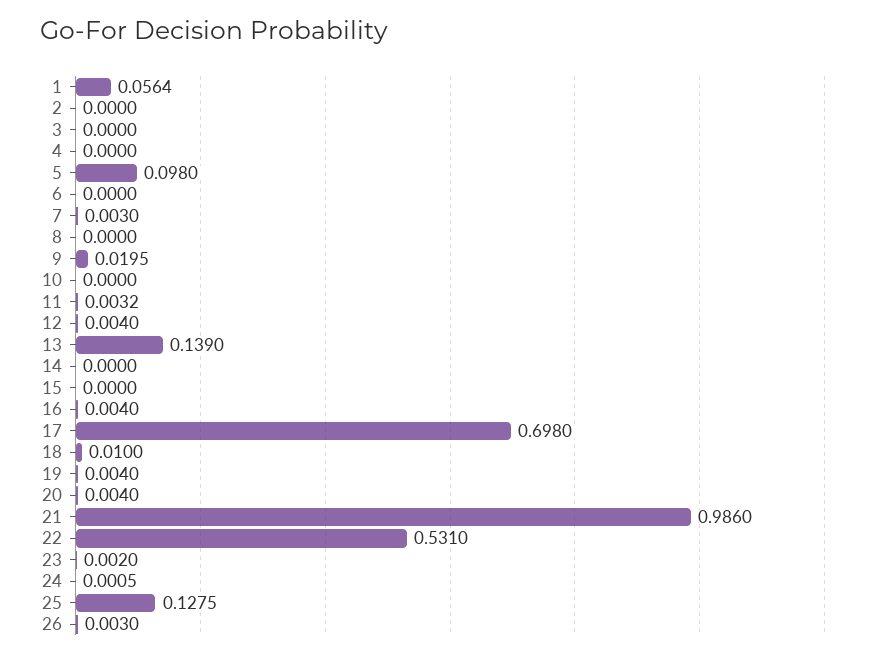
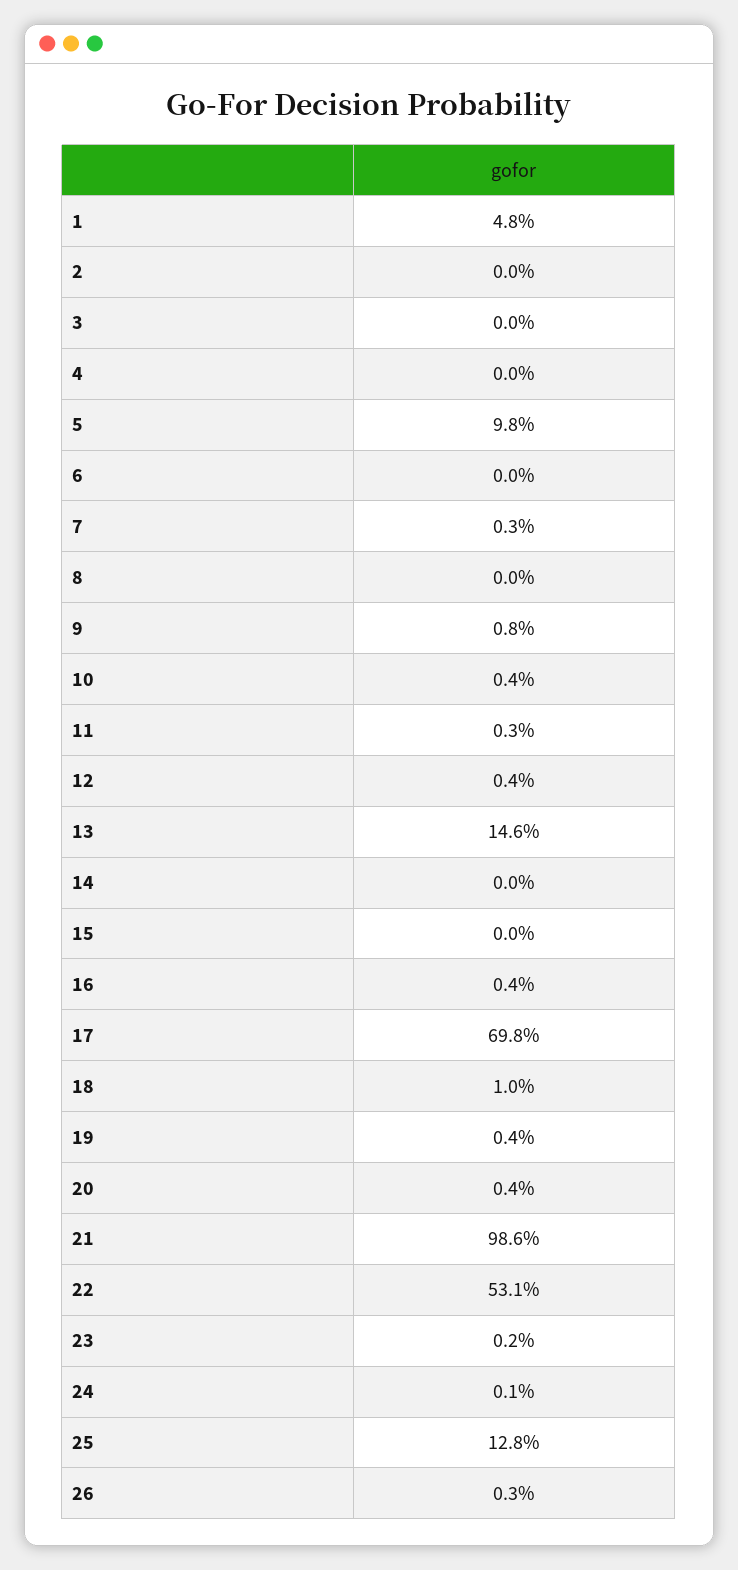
  {
-   "1": 0.0564,
+   "1": 0.048,
    "2": 0,
    "3": 0,
    "4": 0,
    "5": 0.098,
    "6": 0,
    "7": 0.003,
    "8": 0,
-   "9": 0.0195,
+   "9": 0.008,
-   "10": 0,
+   "10": 0.004,
    "11": 0.0032,
    "12": 0.004,
-   "13": 0.139,
+   "13": 0.146,
    "14": 0,
    "15": 0,
    "16": 0.004,
    "17": 0.698,
    "18": 0.01,
    "19": 0.004,
    "20": 0.004,
    "21": 0.986,
    "22": 0.531,
    "23": 0.002,
    "24": 0.0005,
    "25": 0.1275,
    "26": 0.003
  }

